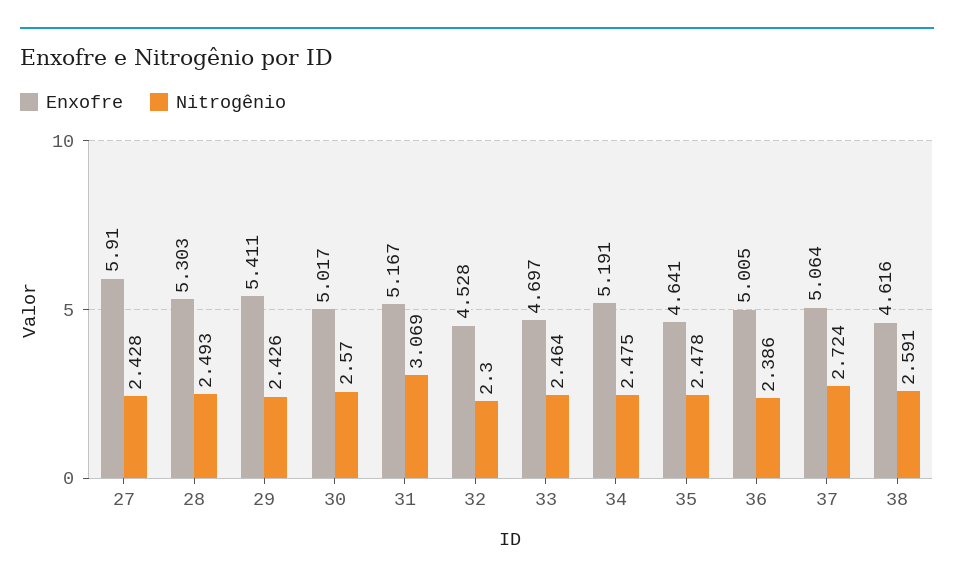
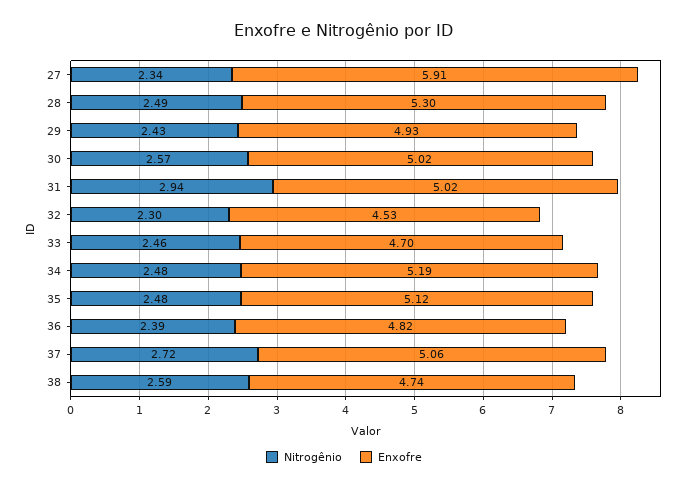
  {
    "Enxofre": {
      "27": 5.91,
      "28": 5.303,
-     "29": 5.411,
+     "29": 4.93,
      "30": 5.017,
-     "31": 5.167,
+     "31": 5.02,
      "32": 4.528,
      "33": 4.697,
      "34": 5.191,
-     "35": 4.641,
+     "35": 5.12,
-     "36": 5.005,
+     "36": 4.82,
      "37": 5.064,
-     "38": 4.616
+     "38": 4.74
    },
    "Nitrogênio": {
-     "27": 2.428,
+     "27": 2.34,
      "28": 2.493,
      "29": 2.426,
      "30": 2.57,
-     "31": 3.069,
+     "31": 2.94,
      "32": 2.3,
      "33": 2.464,
      "34": 2.475,
      "35": 2.478,
      "36": 2.386,
      "37": 2.724,
      "38": 2.591
    }
  }

